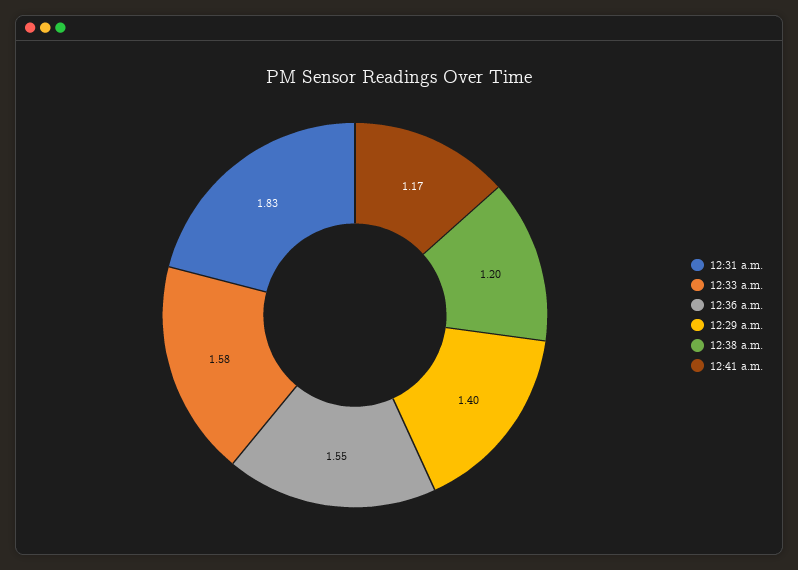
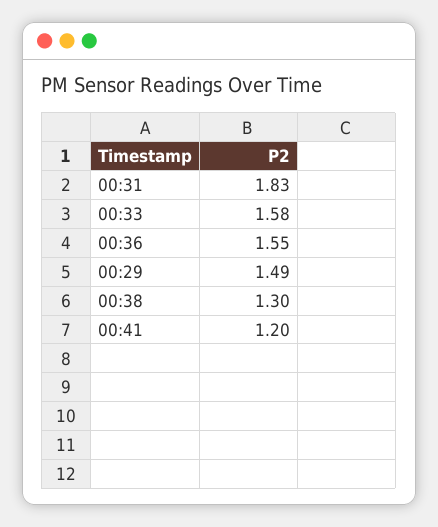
  {
    "12:31 a.m.": 1.83,
    "12:33 a.m.": 1.58,
    "12:36 a.m.": 1.55,
-   "12:29 a.m.": 1.4,
+   "12:29 a.m.": 1.49,
-   "12:38 a.m.": 1.2,
+   "12:38 a.m.": 1.3,
-   "12:41 a.m.": 1.17
+   "12:41 a.m.": 1.2
  }

